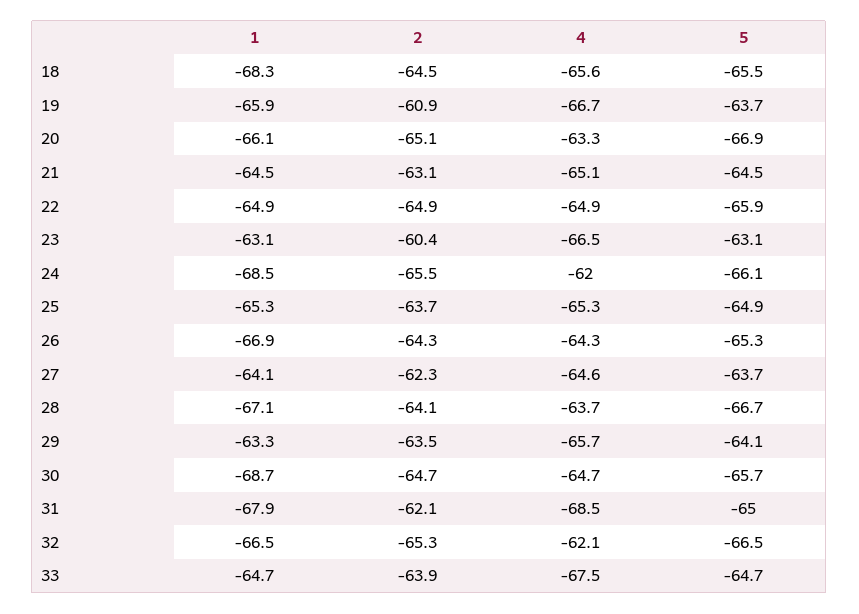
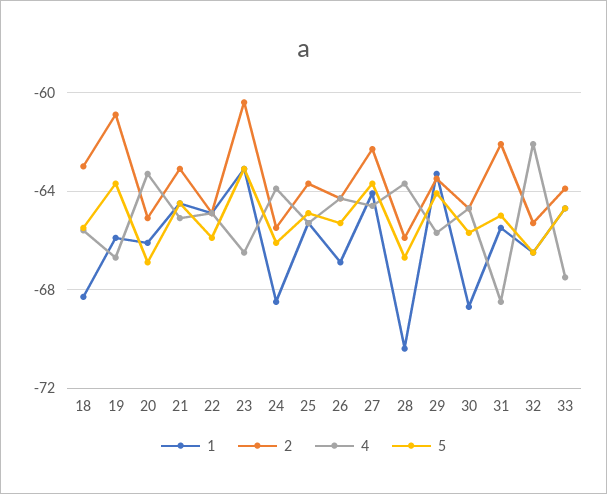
  {
    "1": {
      "18": -68.3,
      "19": -65.9,
      "20": -66.1,
      "21": -64.5,
      "22": -64.9,
      "23": -63.1,
      "24": -68.5,
      "25": -65.3,
      "26": -66.9,
      "27": -64.1,
-     "28": -67.1,
+     "28": -70.5,
      "29": -63.3,
      "30": -68.7,
-     "31": -67.9,
+     "31": -65.5,
      "32": -66.5,
      "33": -64.7
    },
    "2": {
-     "18": -64.5,
+     "18": -63,
      "19": -60.9,
      "20": -65.1,
      "21": -63.1,
      "22": -64.9,
      "23": -60.4,
      "24": -65.5,
      "25": -63.7,
      "26": -64.3,
      "27": -62.3,
-     "28": -64.1,
+     "28": -66,
      "29": -63.5,
      "30": -64.7,
      "31": -62.1,
      "32": -65.3,
      "33": -63.9
    },
    "4": {
      "18": -65.6,
      "19": -66.7,
      "20": -63.3,
      "21": -65.1,
      "22": -64.9,
      "23": -66.5,
-     "24": -62,
+     "24": -64,
      "25": -65.3,
      "26": -64.3,
      "27": -64.6,
      "28": -63.7,
      "29": -65.7,
      "30": -64.7,
      "31": -68.5,
      "32": -62.1,
      "33": -67.5
    },
    "5": {
      "18": -65.5,
      "19": -63.7,
      "20": -66.9,
      "21": -64.5,
      "22": -65.9,
      "23": -63.1,
      "24": -66.1,
      "25": -64.9,
      "26": -65.3,
      "27": -63.7,
      "28": -66.7,
      "29": -64.1,
      "30": -65.7,
      "31": -65,
      "32": -66.5,
      "33": -64.7
    }
  }

